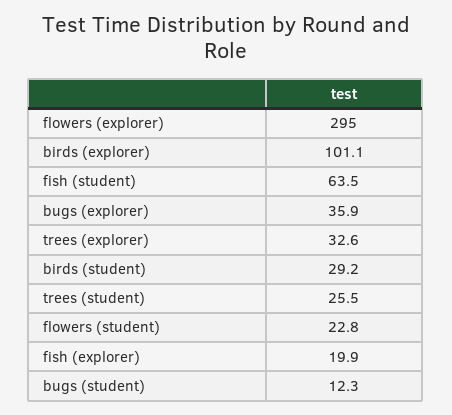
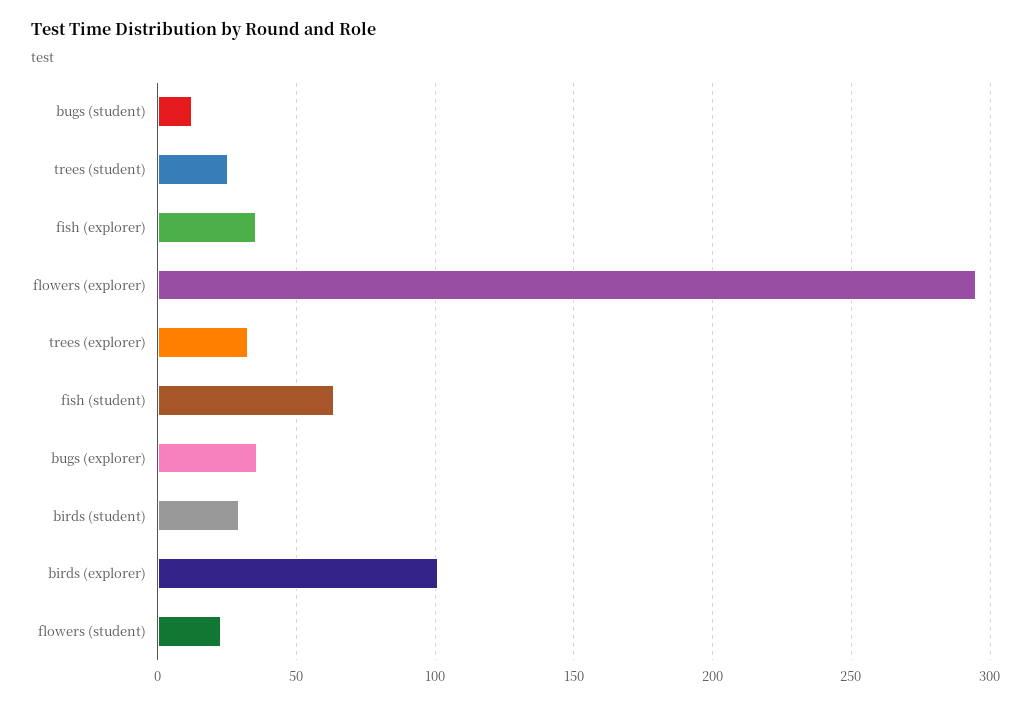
  {
    "flowers (explorer)": 295,
    "birds (explorer)": 101.1,
    "fish (student)": 63.5,
    "bugs (explorer)": 35.9,
    "trees (explorer)": 32.6,
    "birds (student)": 29.2,
    "trees (student)": 25.5,
    "flowers (student)": 22.8,
-   "fish (explorer)": 19.9,
+   "fish (explorer)": 35,
    "bugs (student)": 12.3
  }

